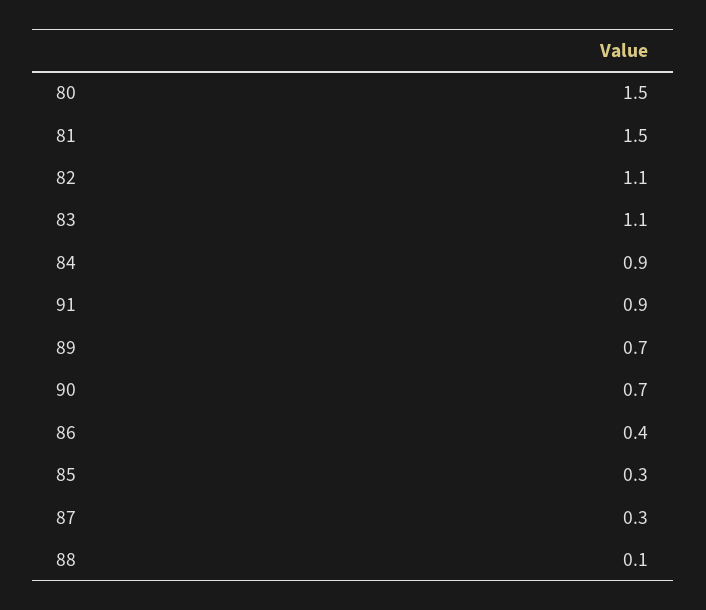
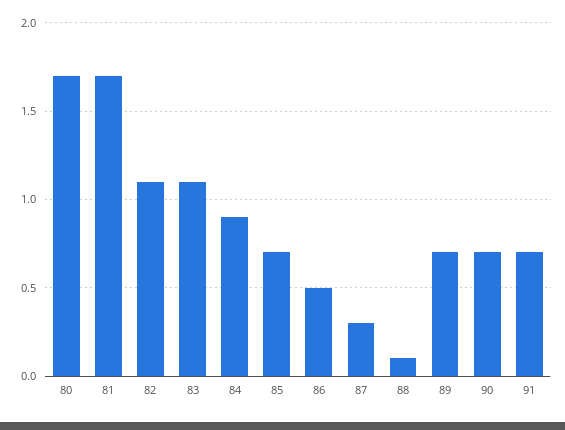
  {
-   "80": 1.5,
+   "80": 1.7,
-   "81": 1.5,
+   "81": 1.7,
    "82": 1.1,
    "83": 1.1,
    "84": 0.9,
-   "91": 0.9,
+   "91": 0.7,
    "89": 0.7,
    "90": 0.7,
-   "86": 0.4,
+   "86": 0.5,
-   "85": 0.3,
+   "85": 0.7,
    "87": 0.3,
    "88": 0.1
  }

